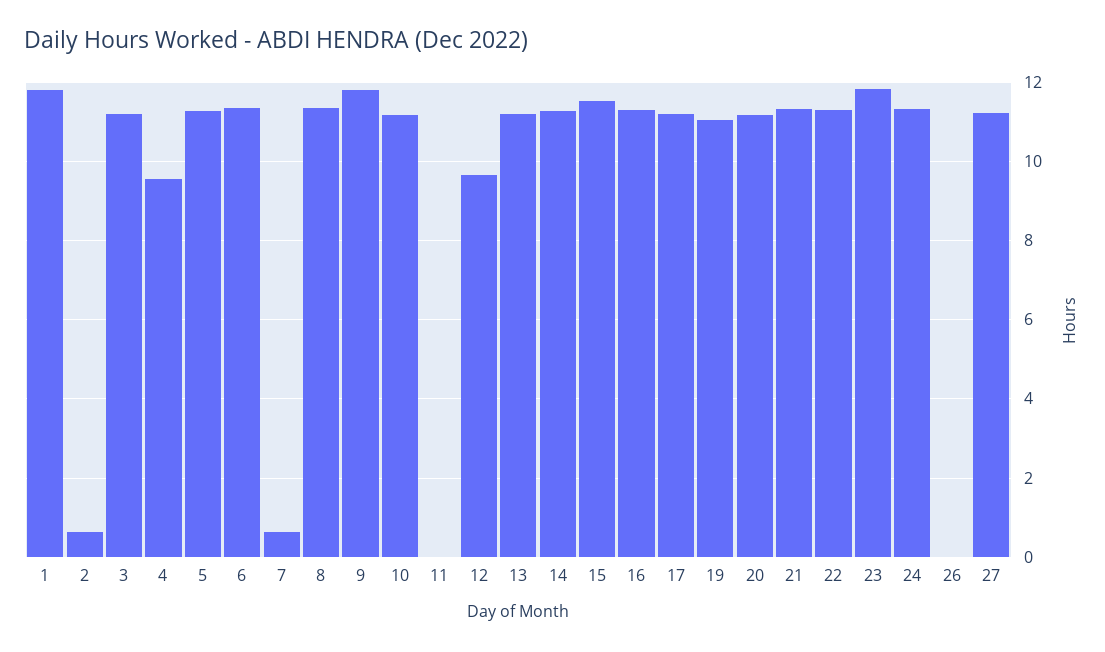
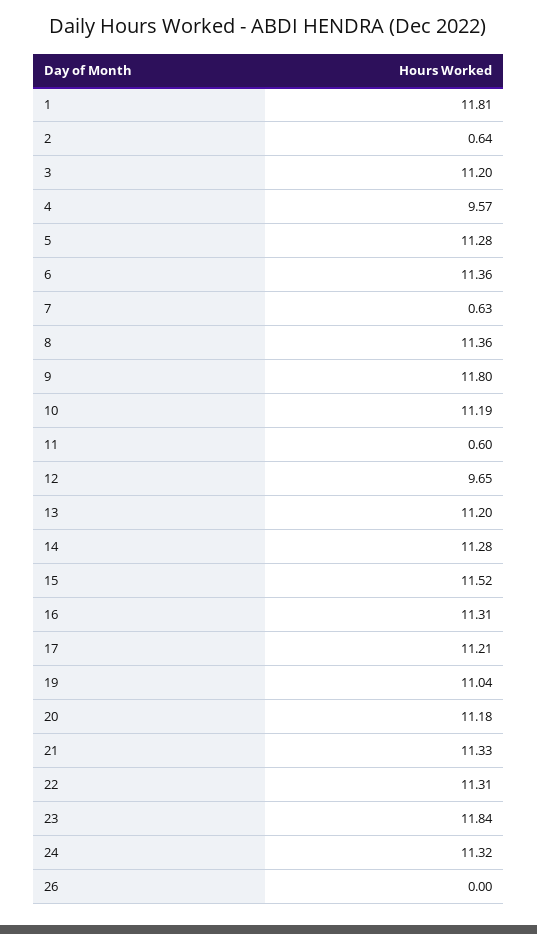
  {
    "1": 11.81,
    "2": 0.64,
    "3": 11.2,
    "4": 9.57,
    "5": 11.28,
    "6": 11.36,
    "7": 0.63,
    "8": 11.36,
    "9": 11.8,
    "10": 11.19,
-   "11": 0,
+   "11": 0.6,
    "12": 9.65,
    "13": 11.2,
    "14": 11.28,
    "15": 11.52,
    "16": 11.31,
    "17": 11.21,
    "19": 11.04,
    "20": 11.18,
    "21": 11.33,
    "22": 11.31,
    "23": 11.84,
    "24": 11.32,
-   "26": 0,
+   "26": 0
-   "27": 11.2
  }

